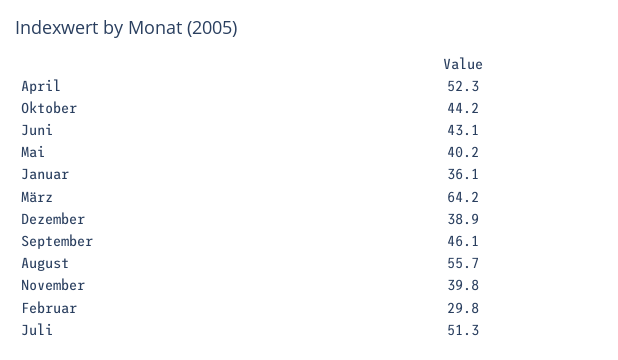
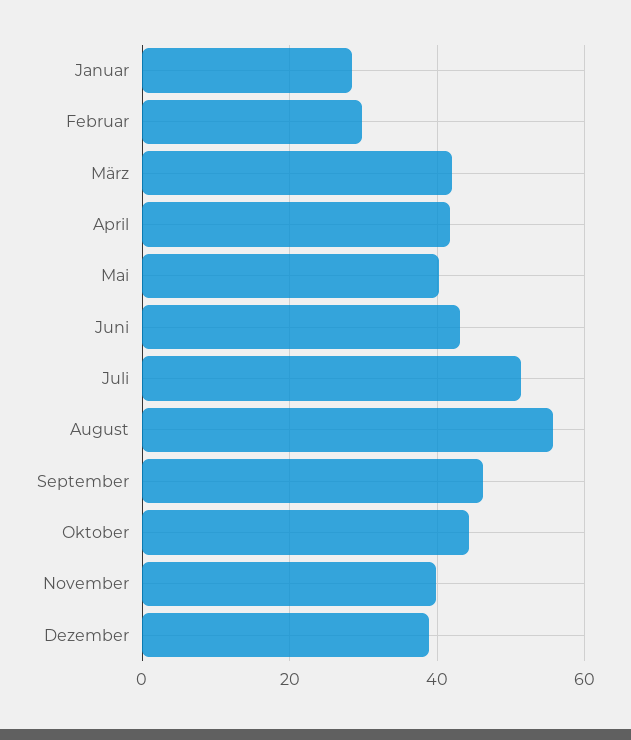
  {
-   "April": 52.3,
+   "April": 42,
    "Oktober": 44.2,
    "Juni": 43.1,
    "Mai": 40.2,
-   "Januar": 36.1,
+   "Januar": 28,
-   "März": 64.2,
+   "März": 42,
    "Dezember": 38.9,
    "September": 46.1,
    "August": 55.7,
    "November": 39.8,
    "Februar": 29.8,
    "Juli": 51.3
  }

